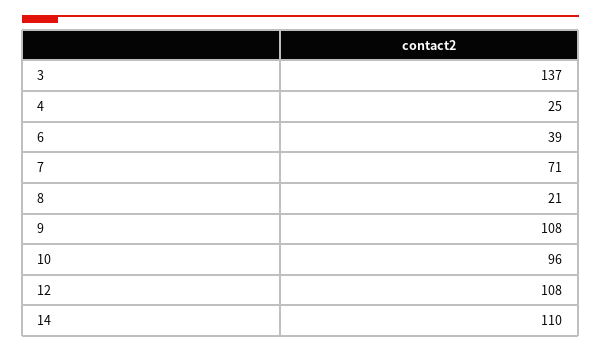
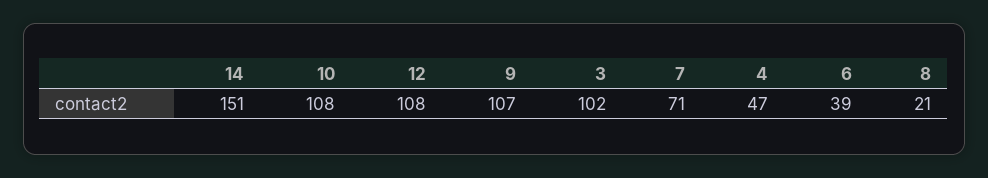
  {
-   "3": 137,
+   "3": 102,
-   "4": 25,
+   "4": 47,
    "6": 39,
    "7": 71,
    "8": 21,
-   "9": 108,
+   "9": 107,
-   "10": 96,
+   "10": 108,
    "12": 108,
-   "14": 110
+   "14": 151
  }

